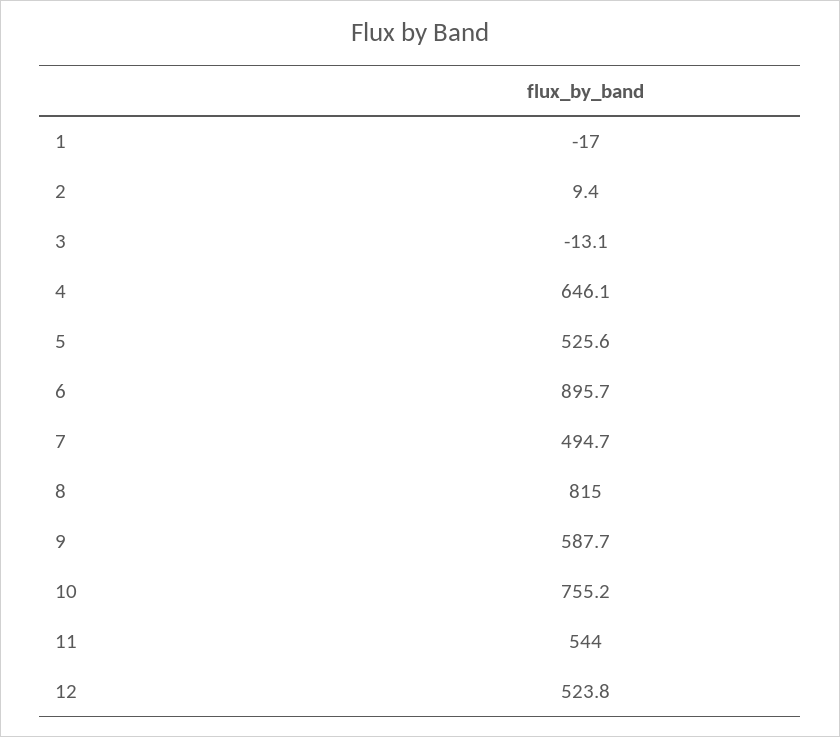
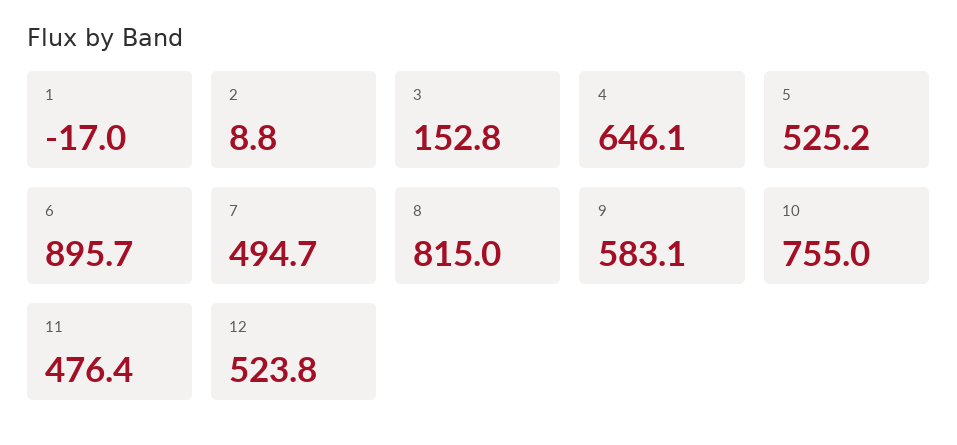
  {
    "1": -17,
-   "2": 9.4,
+   "2": 8.8,
-   "3": -13.1,
+   "3": 152.8,
    "4": 646.1,
-   "5": 525.6,
+   "5": 525.2,
    "6": 895.7,
    "7": 494.7,
    "8": 815,
-   "9": 587.7,
+   "9": 583.1,
-   "10": 755.2,
+   "10": 755,
-   "11": 544,
+   "11": 476.4,
    "12": 523.8
  }

